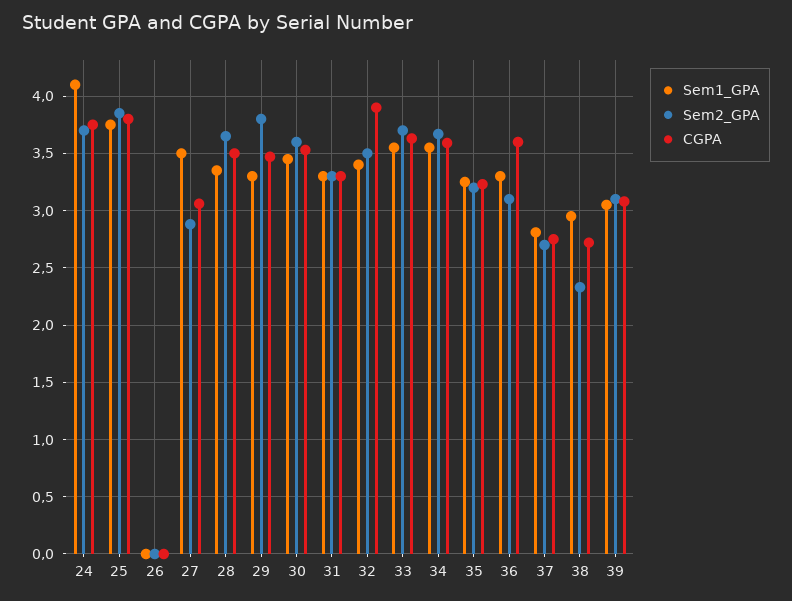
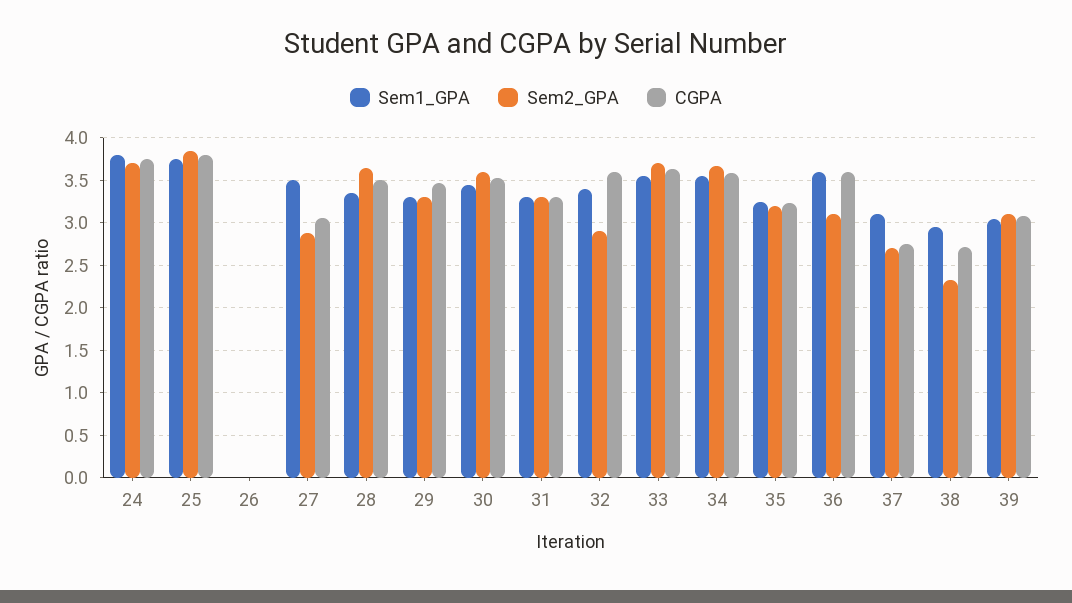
  {
    "Sem1_GPA": {
-     "24": 4.1,
+     "24": 3.8,
      "25": 3.8,
      "26": 0,
      "27": 3.5,
      "28": 3.4,
      "29": 3.3,
      "30": 3.5,
      "31": 3.3,
      "32": 3.4,
      "33": 3.6,
      "34": 3.6,
      "35": 3.3,
-     "36": 3.3,
+     "36": 3.6,
-     "37": 2.8,
+     "37": 3.1,
      "38": 3,
      "39": 3.1
    },
    "Sem2_GPA": {
      "24": 3.7,
      "25": 3.9,
      "26": 0,
      "27": 2.9,
      "28": 3.7,
-     "29": 3.8,
+     "29": 3.3,
      "30": 3.6,
      "31": 3.3,
-     "32": 3.5,
+     "32": 2.9,
      "33": 3.7,
      "34": 3.7,
      "35": 3.2,
      "36": 3.1,
      "37": 2.7,
      "38": 2.3,
      "39": 3.1
    },
    "CGPA": {
      "24": 3.8,
      "25": 3.8,
      "26": 0,
      "27": 3.1,
      "28": 3.5,
      "29": 3.5,
      "30": 3.5,
      "31": 3.3,
-     "32": 3.9,
+     "32": 3.6,
      "33": 3.6,
      "34": 3.6,
      "35": 3.2,
      "36": 3.6,
      "37": 2.8,
      "38": 2.7,
      "39": 3.1
    }
  }

